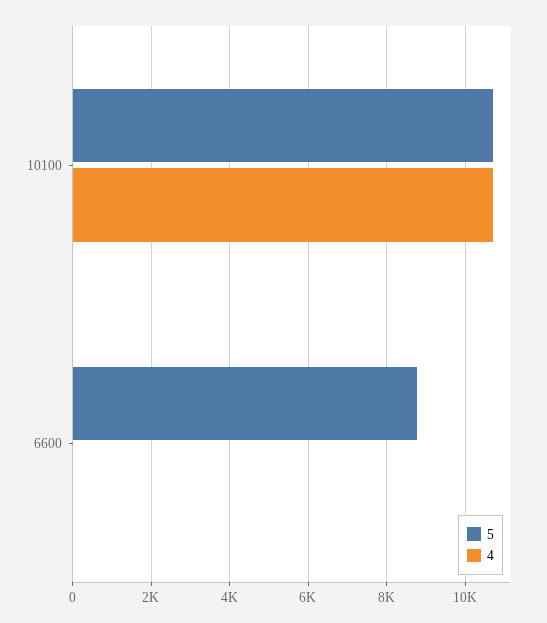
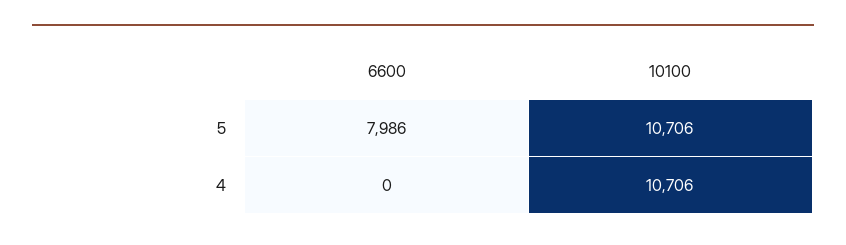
  {
    "5": {
      "10100": 10706,
-     "6600": 8800
+     "6600": 7986
    },
    "4": {
      "10100": 10706,
      "6600": 0
    }
  }

